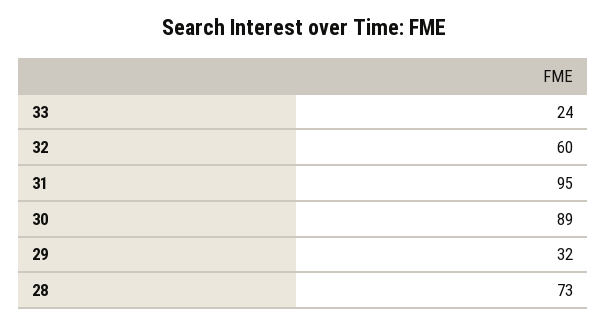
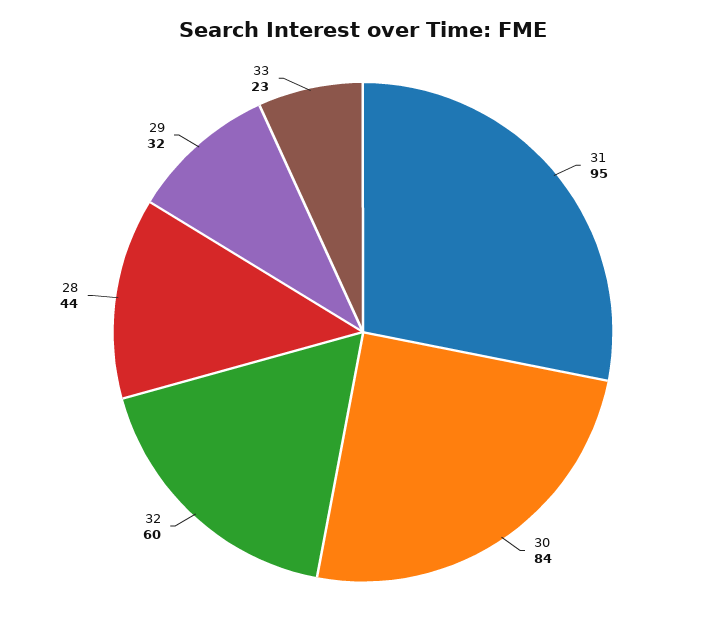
  {
-   "33": 24,
+   "33": 23,
    "32": 60,
    "31": 95,
-   "30": 89,
+   "30": 84,
    "29": 32,
-   "28": 73
+   "28": 44
  }

